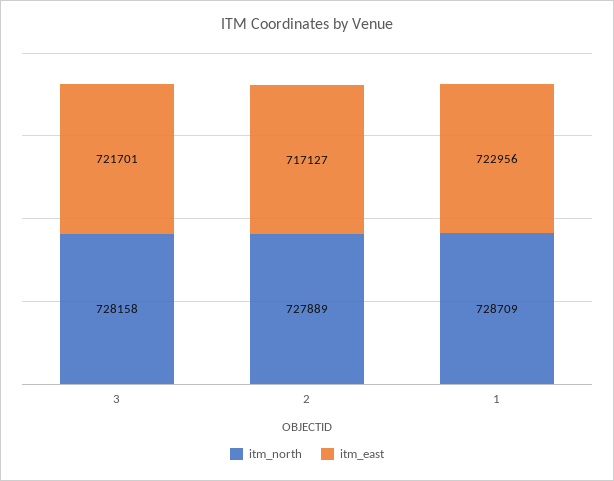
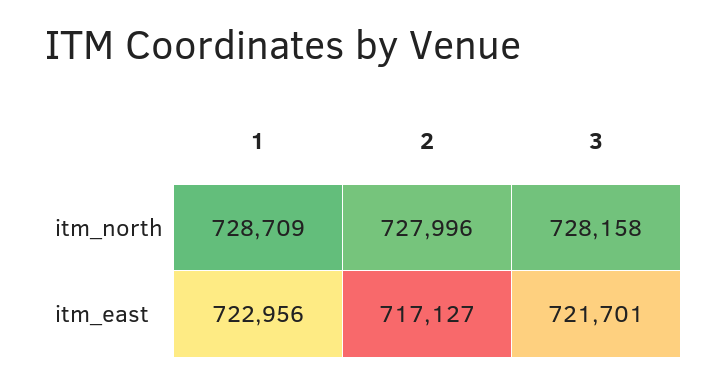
  {
    "itm_north": {
      "3": 728158,
-     "2": 727889,
+     "2": 727996,
      "1": 728709
    },
    "itm_east": {
      "3": 721701,
      "2": 717127,
      "1": 722956
    }
  }

